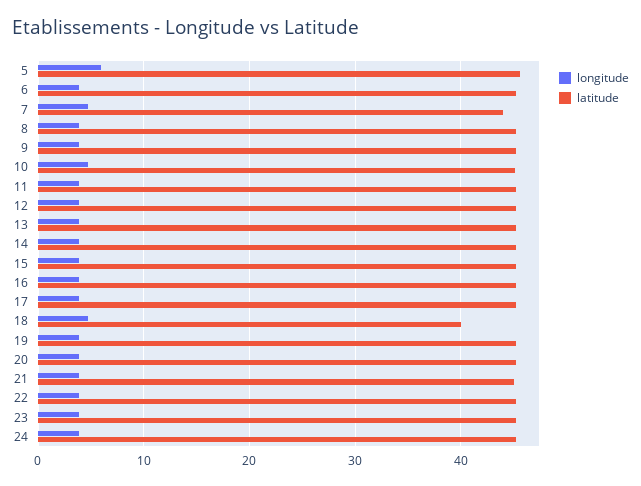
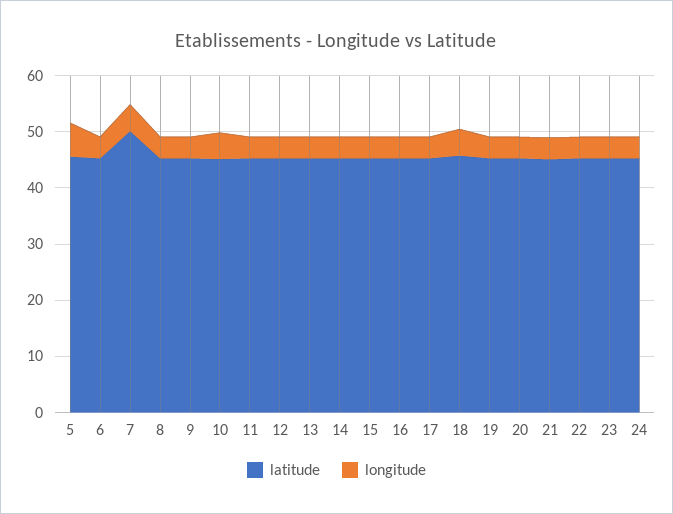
  {
    "longitude": {
      "5": 6,
      "6": 4,
      "7": 5,
      "8": 4,
      "9": 4,
      "10": 5,
      "11": 4,
      "12": 4,
      "13": 4,
      "14": 4,
      "15": 4,
      "16": 4,
      "17": 4,
      "18": 5,
      "19": 4,
      "20": 4,
      "21": 4,
      "22": 4,
      "23": 4,
      "24": 4
    },
    "latitude": {
      "5": 46,
      "6": 45,
-     "7": 44,
+     "7": 50,
      "8": 45,
      "9": 45,
      "10": 45,
      "11": 45,
      "12": 45,
      "13": 45,
      "14": 45,
      "15": 45,
      "16": 45,
      "17": 45,
-     "18": 40,
+     "18": 46,
      "19": 45,
      "20": 45,
      "21": 45,
      "22": 45,
      "23": 45,
      "24": 45
    }
  }

